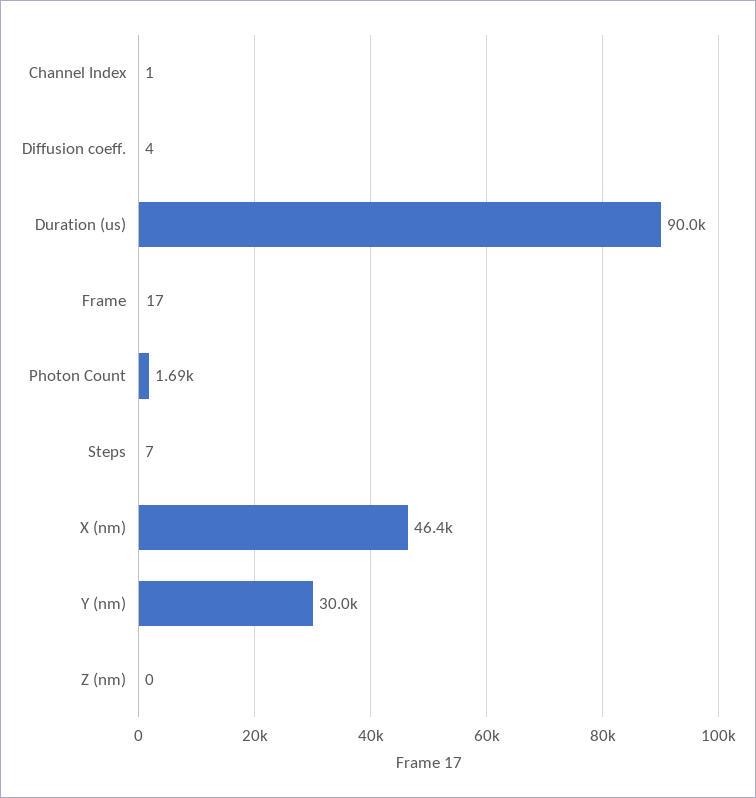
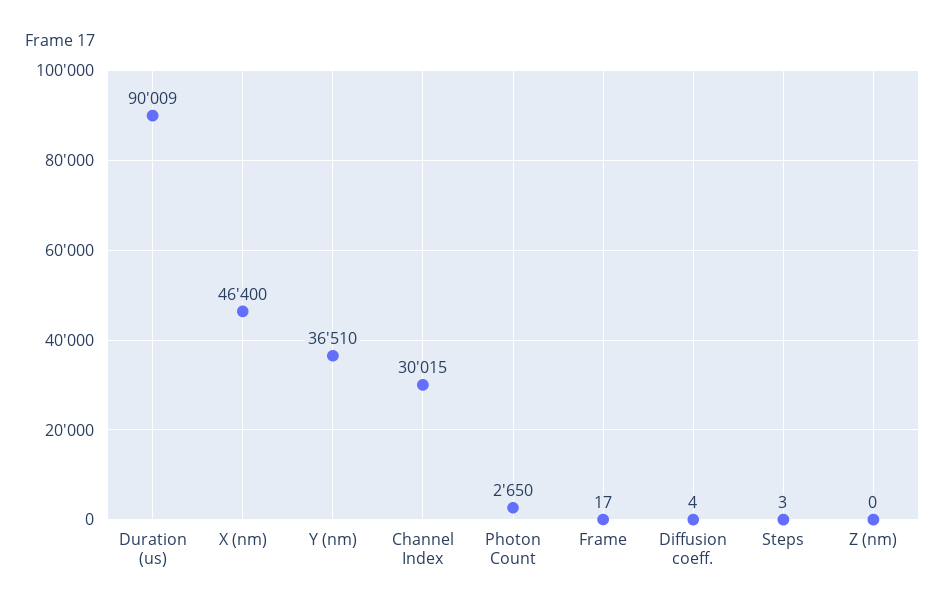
  {
-   "Channel Index": 1,
+   "Channel Index": 30015,
    "Diffusion coeff.": 4,
    "Duration (us)": 90009,
    "Frame": 17,
-   "Photon Count": 1690,
+   "Photon Count": 2650,
-   "Steps": 7,
+   "Steps": 3,
    "X (nm)": 46400,
-   "Y (nm)": 30000,
+   "Y (nm)": 36510,
    "Z (nm)": 0
  }

